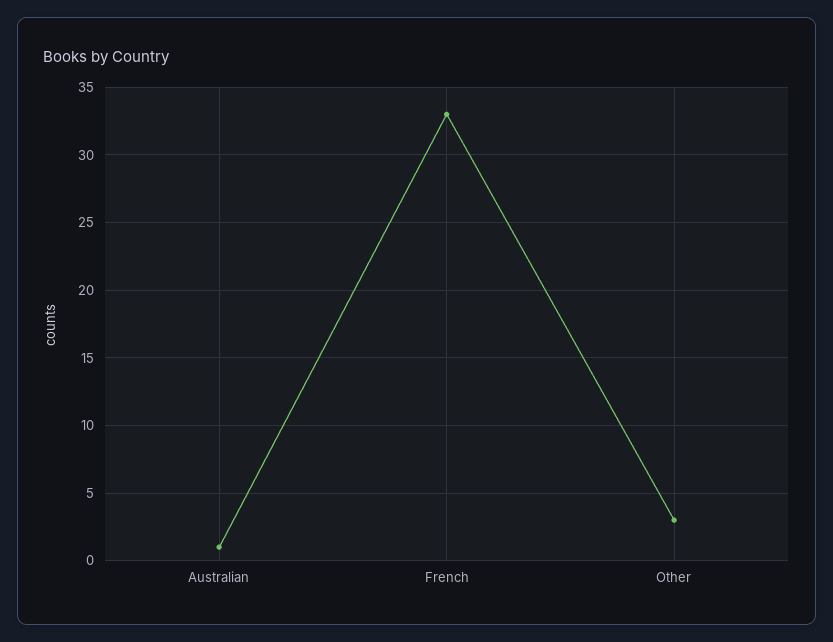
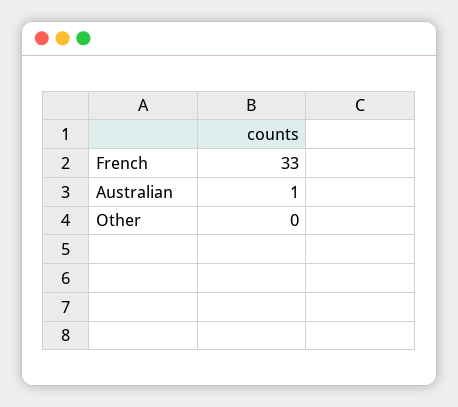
  {
    "Australian": 1,
    "French": 33,
-   "Other": 3
+   "Other": 0
  }

